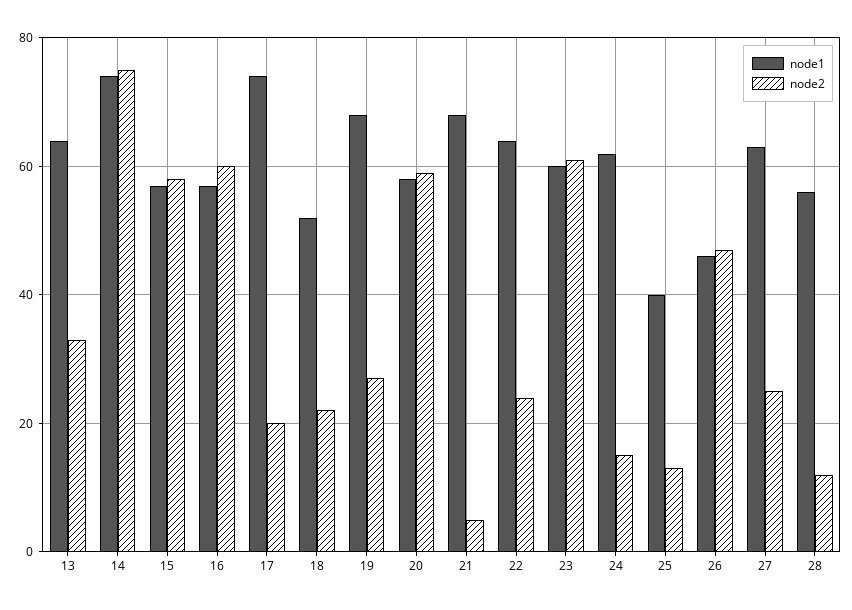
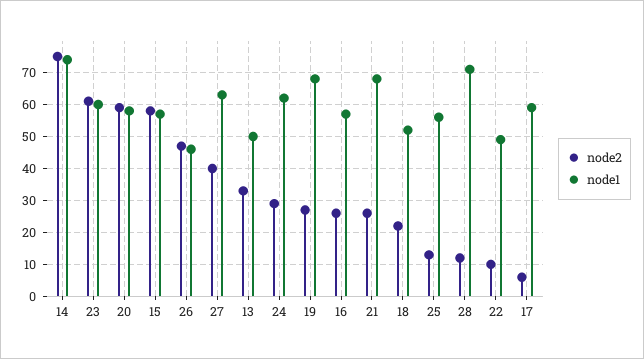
  {
    "node1": {
-     "13": 65,
+     "13": 50,
      "14": 75,
      "15": 55,
      "16": 55,
-     "17": 75,
+     "17": 60,
      "18": 50,
      "19": 70,
      "20": 60,
      "21": 70,
-     "22": 65,
+     "22": 50,
      "23": 60,
      "24": 60,
-     "25": 40,
+     "25": 55,
      "26": 45,
      "27": 65,
-     "28": 55
+     "28": 70
    },
    "node2": {
      "13": 35,
      "14": 75,
      "15": 60,
-     "16": 60,
+     "16": 25,
-     "17": 20,
+     "17": 5,
      "18": 20,
      "19": 25,
      "20": 60,
-     "21": 5,
+     "21": 25,
-     "22": 25,
+     "22": 10,
      "23": 60,
-     "24": 15,
+     "24": 30,
      "25": 15,
      "26": 45,
-     "27": 25,
+     "27": 40,
      "28": 10
    }
  }

